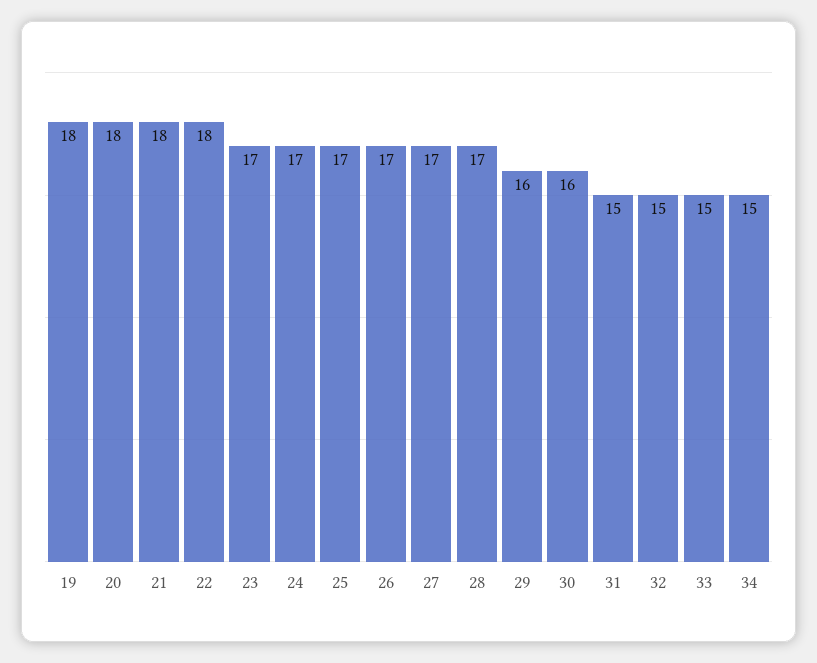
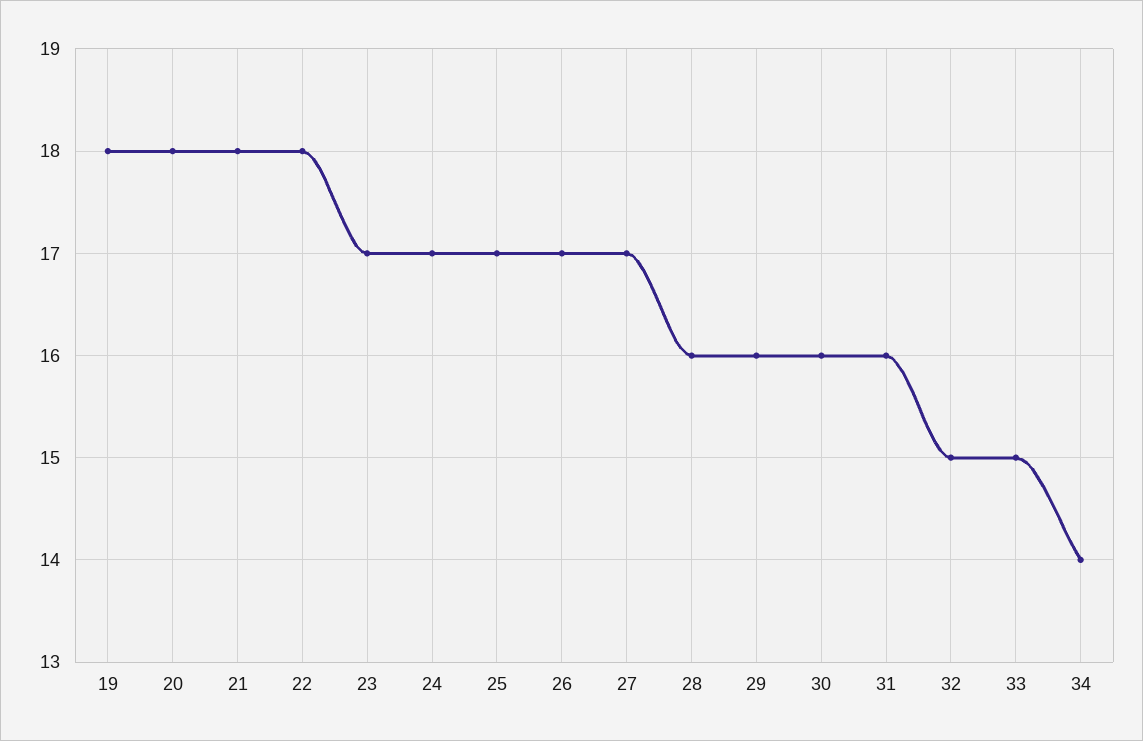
  {
    "19": 18,
    "20": 18,
    "21": 18,
    "22": 18,
    "23": 17,
    "24": 17,
    "25": 17,
    "26": 17,
    "27": 17,
-   "28": 17,
+   "28": 16,
    "29": 16,
    "30": 16,
-   "31": 15,
+   "31": 16,
    "32": 15,
    "33": 15,
-   "34": 15
+   "34": 14
  }

